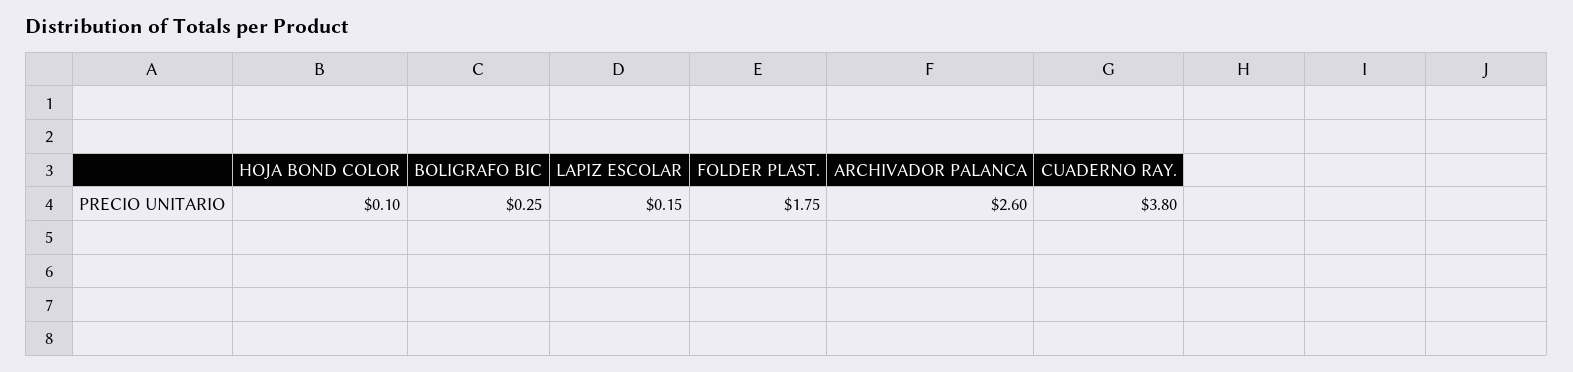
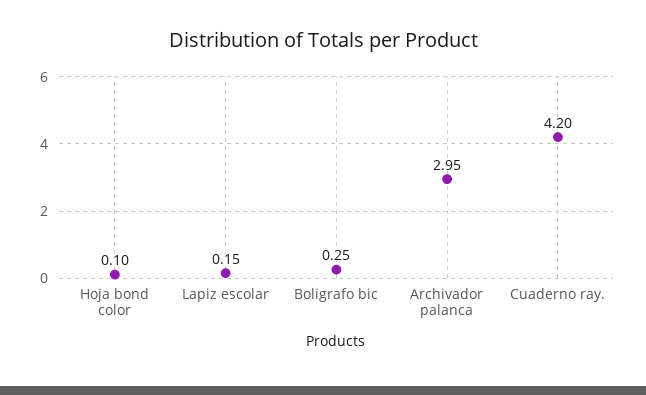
  {
    "HOJA BOND COLOR": 0.1,
    "BOLIGRAFO BIC": 0.25,
    "LAPIZ ESCOLAR": 0.15,
-   "FOLDER PLAST.": 1.75,
-   "ARCHIVADOR PALANCA": 2.6,
+   "ARCHIVADOR PALANCA": 2.95,
-   "CUADERNO RAY.": 3.8
+   "CUADERNO RAY.": 4.2
  }

